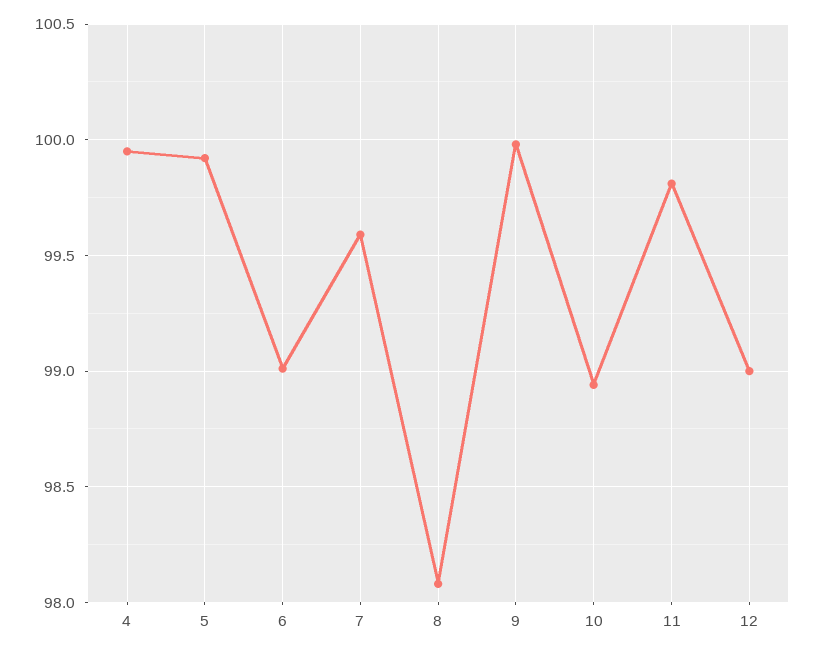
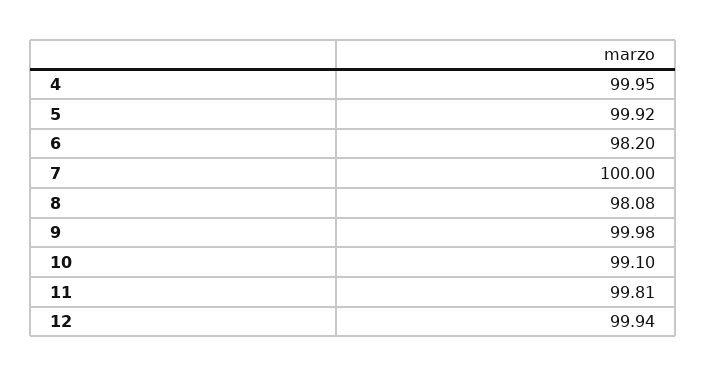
  {
    "4": 99.95,
    "5": 99.92,
-   "6": 99,
+   "6": 98.2,
-   "7": 99.6,
+   "7": 100,
    "8": 98.08,
    "9": 99.98,
-   "10": 98.95,
+   "10": 99.1,
    "11": 99.81,
-   "12": 99
+   "12": 99.94
  }

